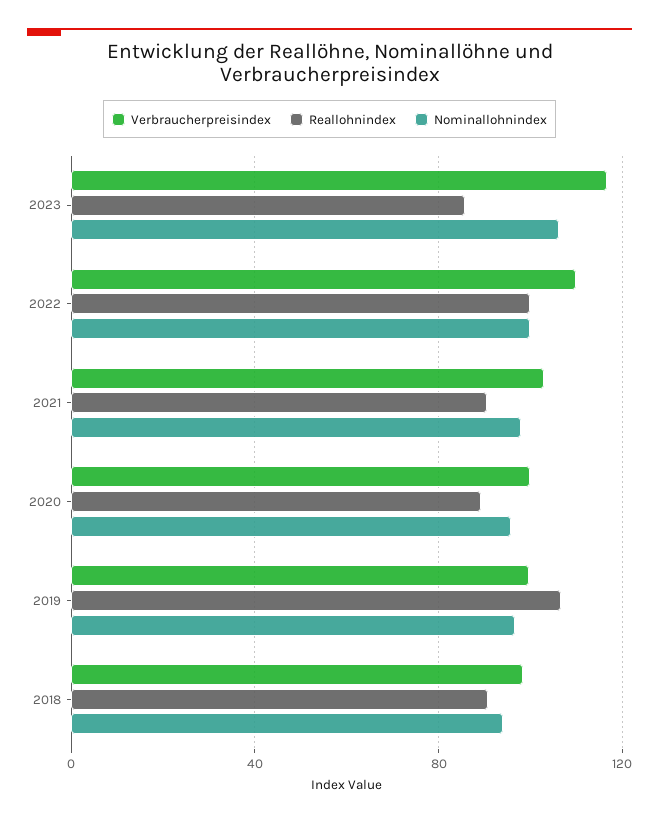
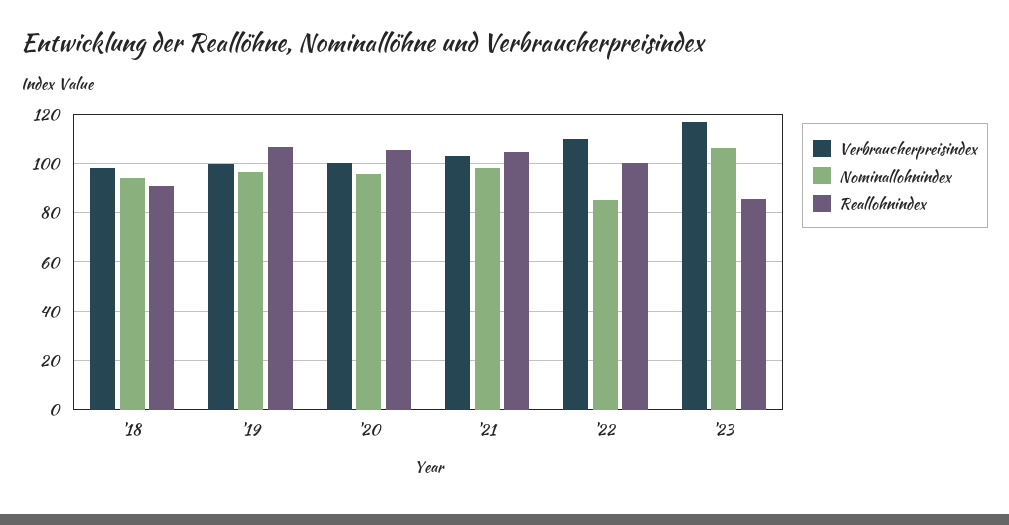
  {
    "Verbraucherpreisindex": {
      "2023": 117.5,
      "2022": 110,
      "2021": 102.5,
      "2020": 100,
      "2019": 100,
      "2018": 97.5
    },
    "Reallohnindex": {
      "2023": 85,
      "2022": 100,
-     "2021": 90,
+     "2021": 105,
-     "2020": 90,
+     "2020": 105,
      "2019": 107.5,
      "2018": 90
    },
    "Nominallohnindex": {
      "2023": 105,
-     "2022": 100,
+     "2022": 85,
      "2021": 97.5,
      "2020": 95,
      "2019": 97.5,
      "2018": 95
    }
  }

